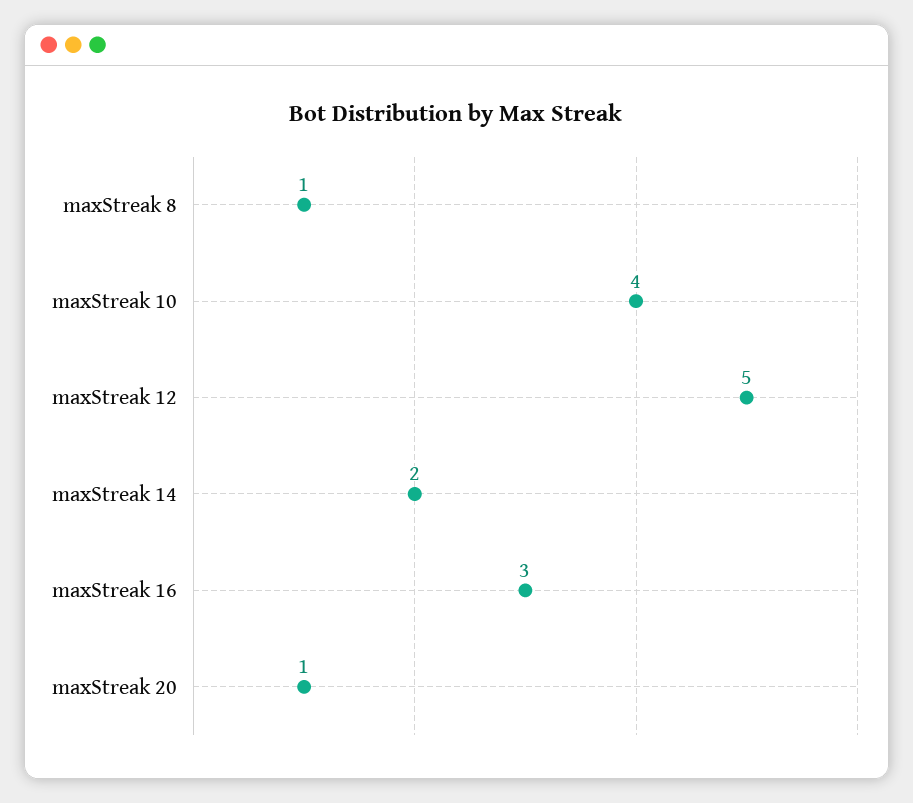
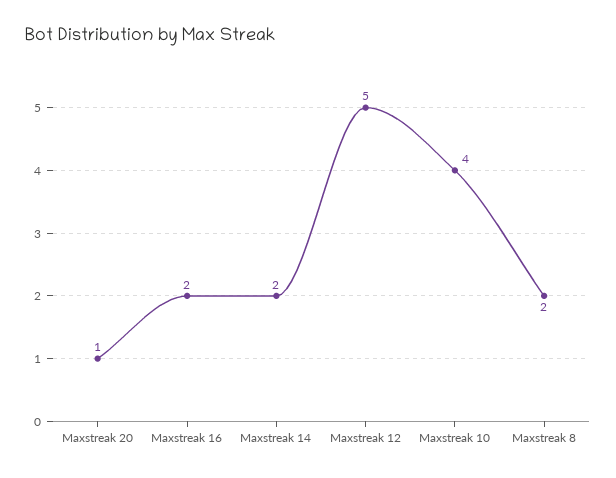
  {
-   "maxStreak 8": 1,
+   "maxStreak 8": 2,
    "maxStreak 10": 4,
    "maxStreak 12": 5,
    "maxStreak 14": 2,
-   "maxStreak 16": 3,
+   "maxStreak 16": 2,
    "maxStreak 20": 1
  }

